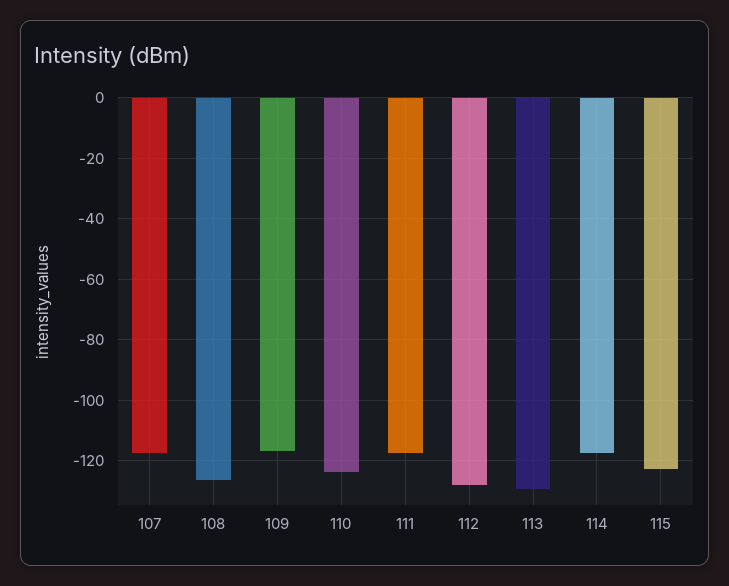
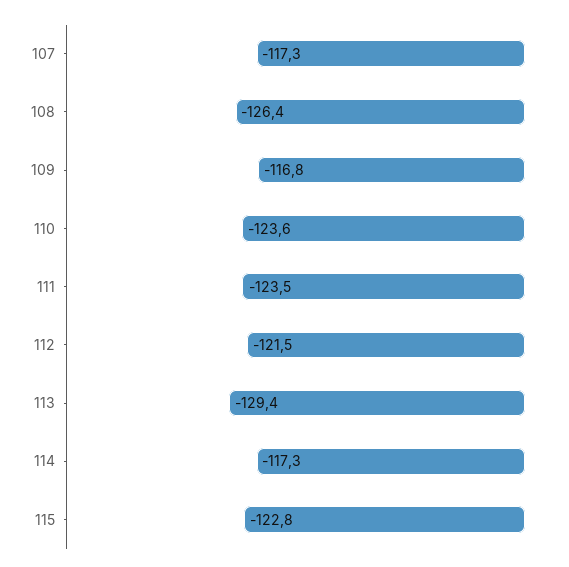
  {
    "107": -117.3,
    "108": -126.4,
    "109": -116.8,
    "110": -123.6,
-   "111": -118,
+   "111": -123.5,
-   "112": -128,
+   "112": -121.5,
    "113": -129.4,
    "114": -117.3,
    "115": -122.8
  }

